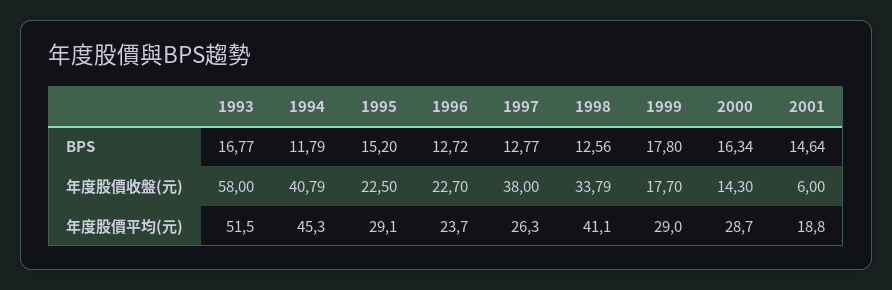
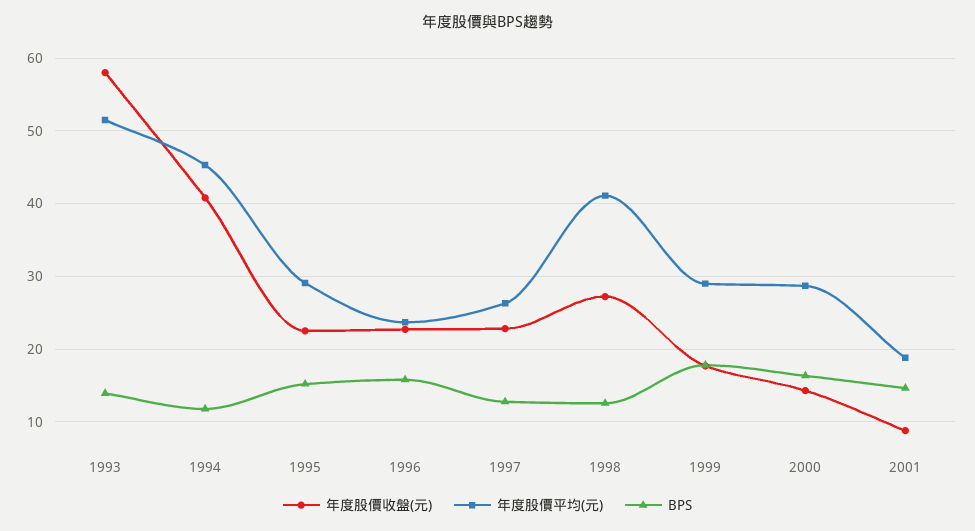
  {
    "BPS": {
-     "1993": 16.77,
+     "1993": 14,
      "1994": 11.79,
      "1995": 15.2,
-     "1996": 12.72,
+     "1996": 16,
      "1997": 12.77,
      "1998": 12.56,
      "1999": 17.8,
      "2000": 16.34,
      "2001": 14.64
    },
    "年度股價收盤(元)": {
      "1993": 58,
      "1994": 40.79,
      "1995": 22.5,
      "1996": 22.7,
-     "1997": 38,
+     "1997": 23,
-     "1998": 33.79,
+     "1998": 27,
      "1999": 17.7,
      "2000": 14.3,
-     "2001": 6
+     "2001": 9
    },
    "年度股價平均(元)": {
      "1993": 51.5,
      "1994": 45.3,
      "1995": 29.1,
      "1996": 23.7,
      "1997": 26.3,
      "1998": 41.1,
      "1999": 29,
      "2000": 28.7,
      "2001": 18.8
    }
  }

